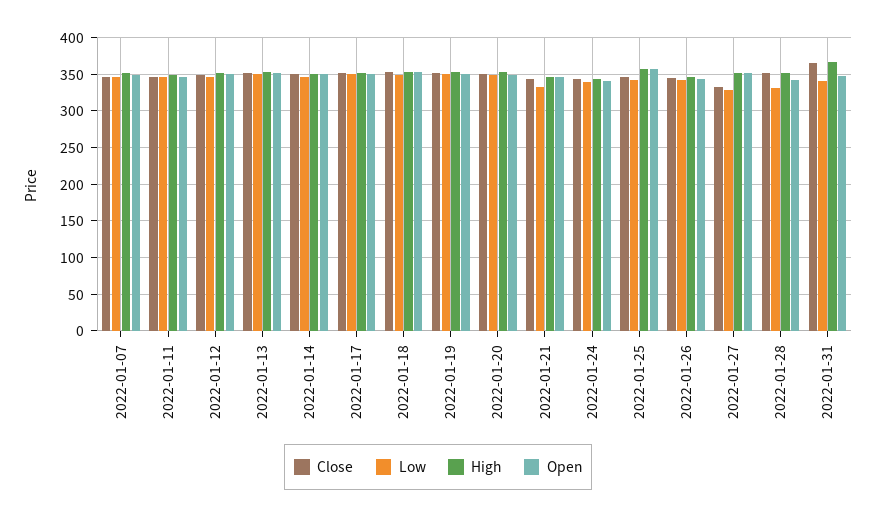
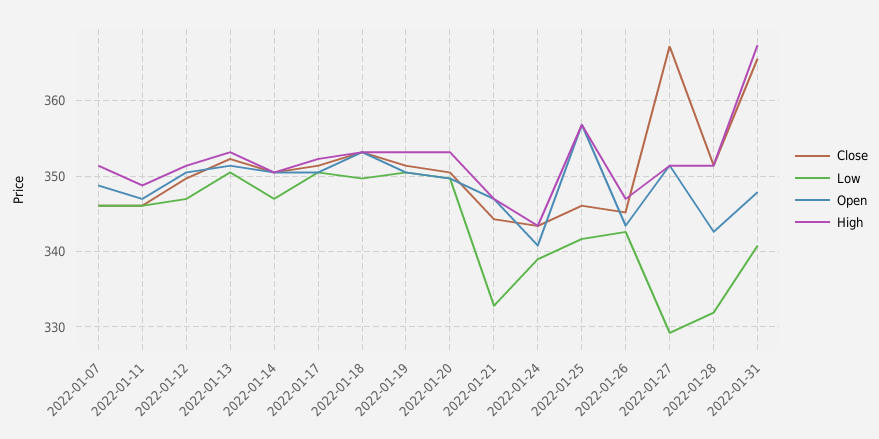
  {
    "Close": {
      "2022-01-07": 346,
      "2022-01-11": 346,
      "2022-01-12": 350,
      "2022-01-13": 352,
      "2022-01-14": 351,
      "2022-01-17": 351,
      "2022-01-18": 353,
      "2022-01-19": 351,
      "2022-01-20": 351,
      "2022-01-21": 344,
      "2022-01-24": 343,
      "2022-01-25": 346,
      "2022-01-26": 345,
-     "2022-01-27": 330,
+     "2022-01-27": 367,
      "2022-01-28": 351,
      "2022-01-31": 366
    },
    "Low": {
      "2022-01-07": 346,
      "2022-01-11": 346,
      "2022-01-12": 347,
      "2022-01-13": 351,
      "2022-01-14": 347,
      "2022-01-17": 351,
      "2022-01-18": 350,
      "2022-01-19": 351,
      "2022-01-20": 350,
      "2022-01-21": 333,
      "2022-01-24": 339,
      "2022-01-25": 342,
      "2022-01-26": 343,
      "2022-01-27": 329,
      "2022-01-28": 332,
      "2022-01-31": 341
    },
    "High": {
      "2022-01-07": 351,
      "2022-01-11": 349,
      "2022-01-12": 351,
      "2022-01-13": 353,
      "2022-01-14": 351,
      "2022-01-17": 352,
      "2022-01-18": 353,
      "2022-01-19": 353,
      "2022-01-20": 353,
      "2022-01-21": 347,
      "2022-01-24": 343,
      "2022-01-25": 357,
      "2022-01-26": 347,
      "2022-01-27": 351,
      "2022-01-28": 351,
      "2022-01-31": 367
    },
    "Open": {
      "2022-01-07": 349,
      "2022-01-11": 347,
      "2022-01-12": 351,
      "2022-01-13": 351,
      "2022-01-14": 351,
      "2022-01-17": 351,
      "2022-01-18": 353,
      "2022-01-19": 351,
      "2022-01-20": 350,
      "2022-01-21": 347,
      "2022-01-24": 341,
      "2022-01-25": 357,
      "2022-01-26": 343,
      "2022-01-27": 351,
      "2022-01-28": 343,
      "2022-01-31": 348
    }
  }

